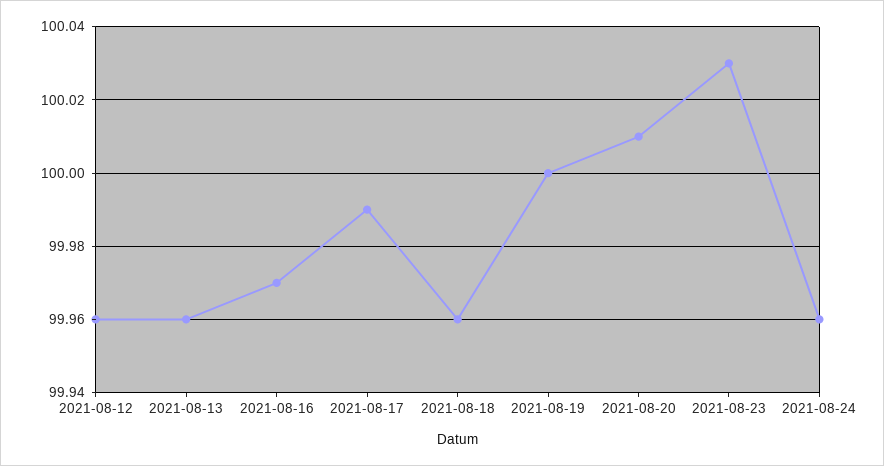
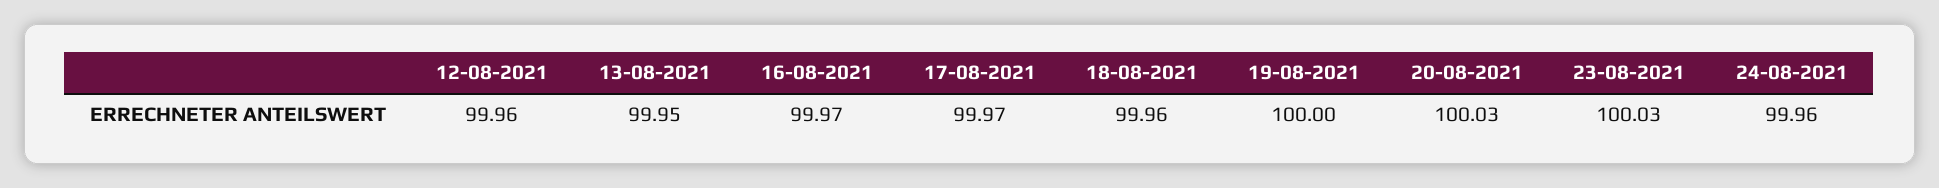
  {
    "2021-08-12": 99.96,
-   "2021-08-13": 99.96,
+   "2021-08-13": 99.95,
    "2021-08-16": 99.97,
-   "2021-08-17": 99.99,
+   "2021-08-17": 99.97,
    "2021-08-18": 99.96,
    "2021-08-19": 100,
-   "2021-08-20": 100.01,
+   "2021-08-20": 100.03,
    "2021-08-23": 100.03,
    "2021-08-24": 99.96
  }

